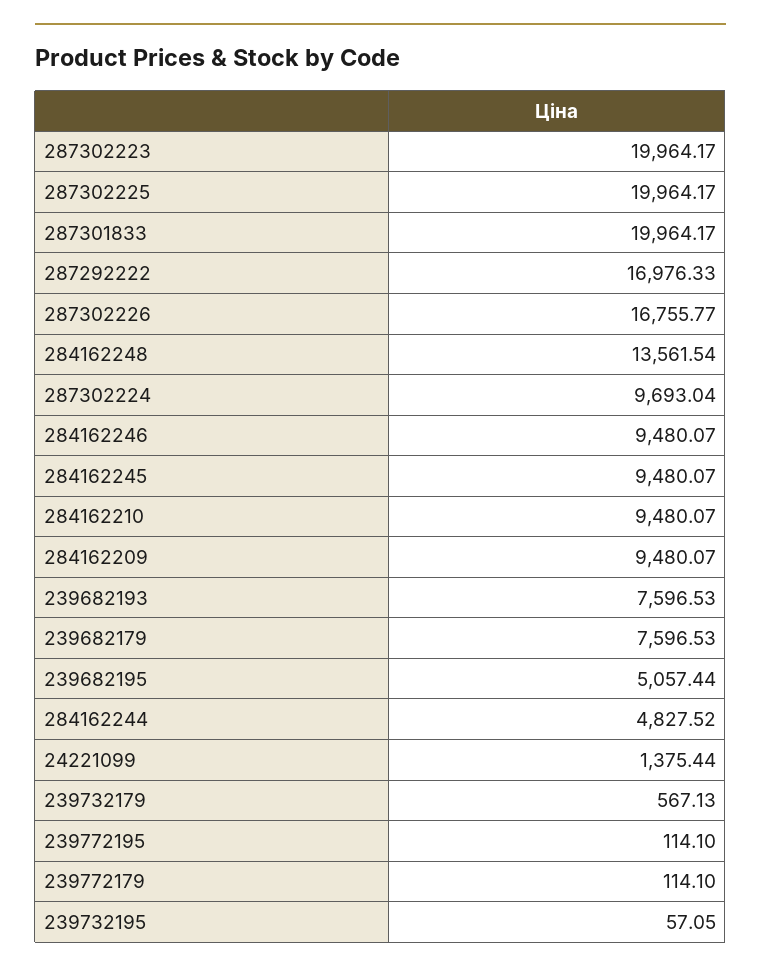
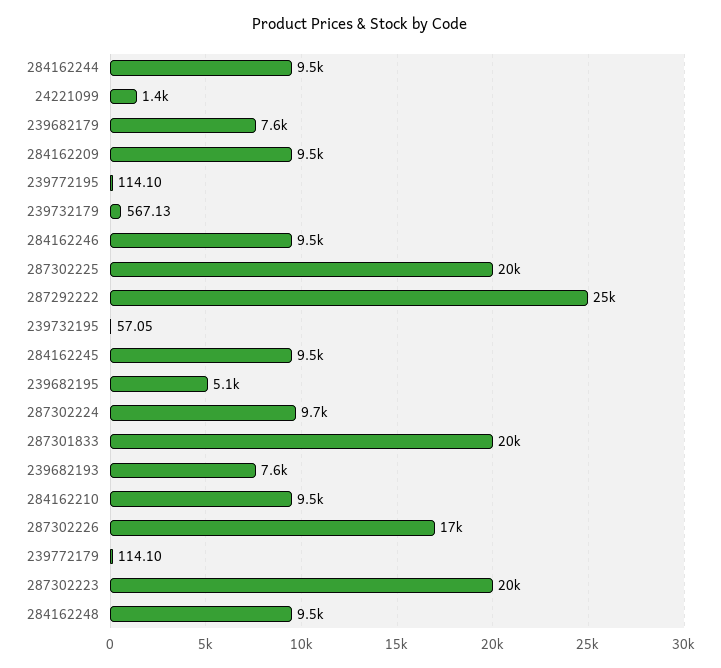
  {
    "287302223": 19964.17,
    "287302225": 19964.17,
    "287301833": 19964.17,
-   "287292222": 16976.33,
+   "287292222": 25000,
    "287302226": 16755.77,
-   "284162248": 13561.54,
+   "284162248": 9500,
    "287302224": 9693.04,
    "284162246": 9480.07,
    "284162245": 9480.07,
    "284162210": 9480.07,
    "284162209": 9480.07,
    "239682193": 7596.53,
    "239682179": 7596.53,
    "239682195": 5057.44,
-   "284162244": 4827.52,
+   "284162244": 9500,
    "24221099": 1375.44,
    "239732179": 567.13,
    "239772195": 114.1,
    "239772179": 114.1,
    "239732195": 57.05
  }

